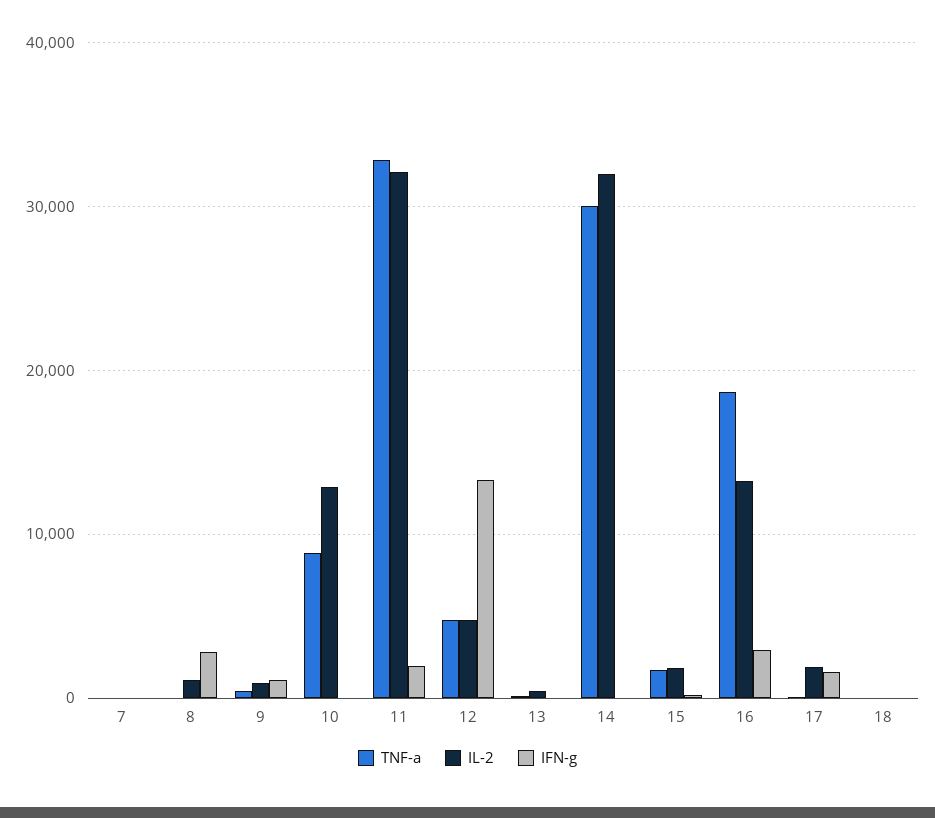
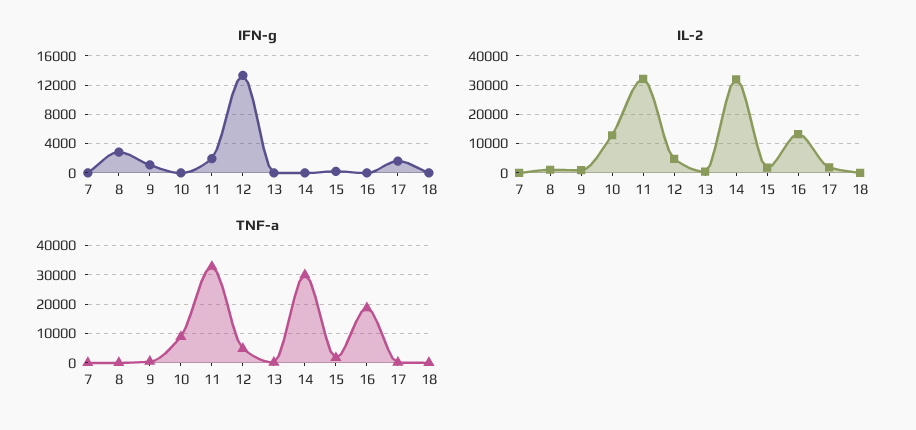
  {
    "TNF-a": {
      "7": 0,
      "8": 0,
      "9": 0,
      "10": 9000,
      "11": 33000,
      "12": 5000,
      "13": 0,
      "14": 30000,
      "15": 2000,
      "16": 19000,
      "17": 0,
      "18": 0
    },
    "IL-2": {
      "7": 0,
      "8": 1000,
      "9": 1000,
      "10": 13000,
      "11": 32000,
      "12": 5000,
      "13": 0,
      "14": 32000,
      "15": 2000,
      "16": 13000,
      "17": 2000,
      "18": 0
    },
    "IFN-g": {
      "7": 0,
      "8": 3000,
      "9": 1000,
      "10": 0,
      "11": 2000,
      "12": 13000,
      "13": 0,
      "14": 0,
      "15": 0,
-     "16": 3000,
+     "16": 0,
      "17": 2000,
      "18": 0
    }
  }

